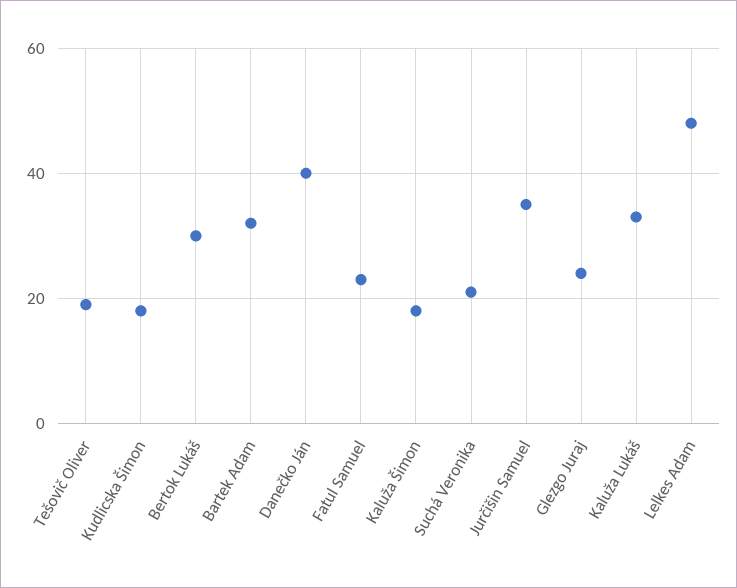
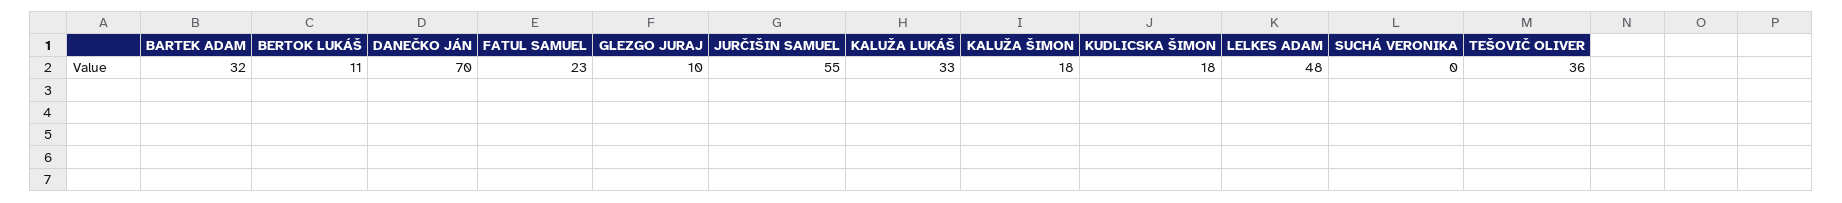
  {
-   "Tešovič Oliver": 20,
+   "Tešovič Oliver": 36,
    "Kudlicska Šimon": 18,
-   "Bertok Lukáš": 30,
+   "Bertok Lukáš": 11,
    "Bartek Adam": 32,
-   "Danečko Ján": 40,
+   "Danečko Ján": 70,
    "Fatul Samuel": 23,
    "Kaluža Šimon": 18,
-   "Suchá Veronika": 20,
+   "Suchá Veronika": 0,
-   "Jurčišin Samuel": 35,
+   "Jurčišin Samuel": 55,
-   "Glezgo Juraj": 25,
+   "Glezgo Juraj": 10,
    "Kaluža Lukáš": 33,
    "Lelkes Adam": 48
  }

